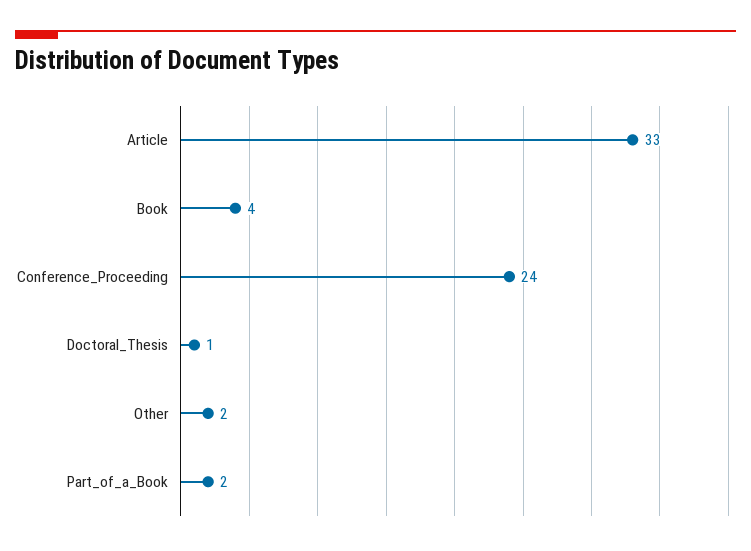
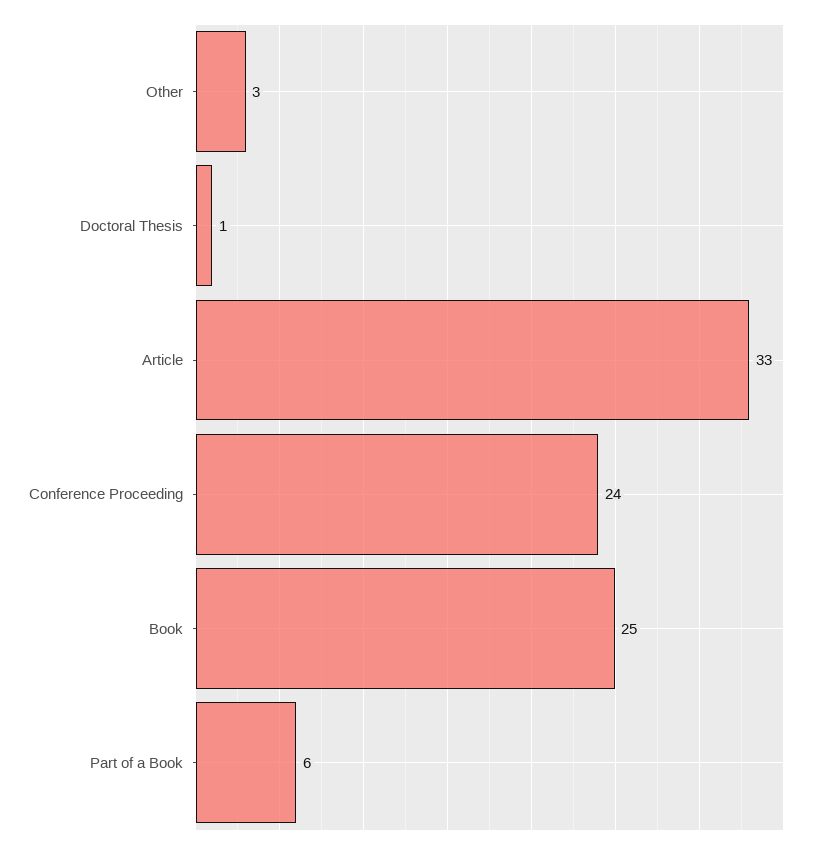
  {
    "Article": 33,
-   "Book": 4,
+   "Book": 25,
    "Conference_Proceeding": 24,
    "Doctoral_Thesis": 1,
-   "Other": 2,
+   "Other": 3,
-   "Part_of_a_Book": 2
+   "Part_of_a_Book": 6
  }

